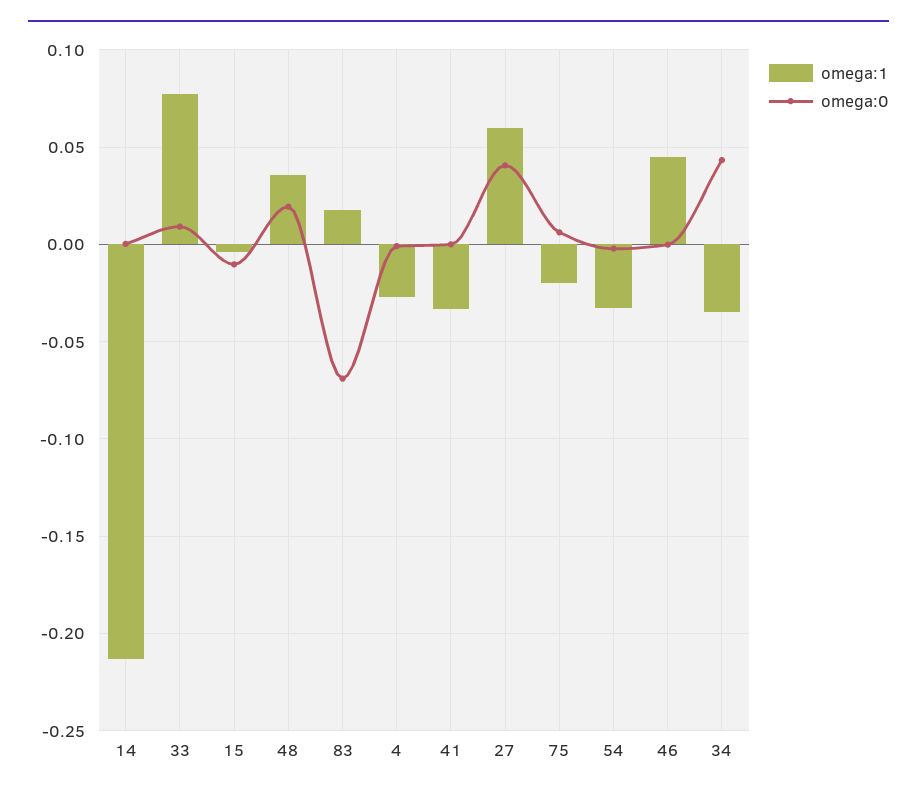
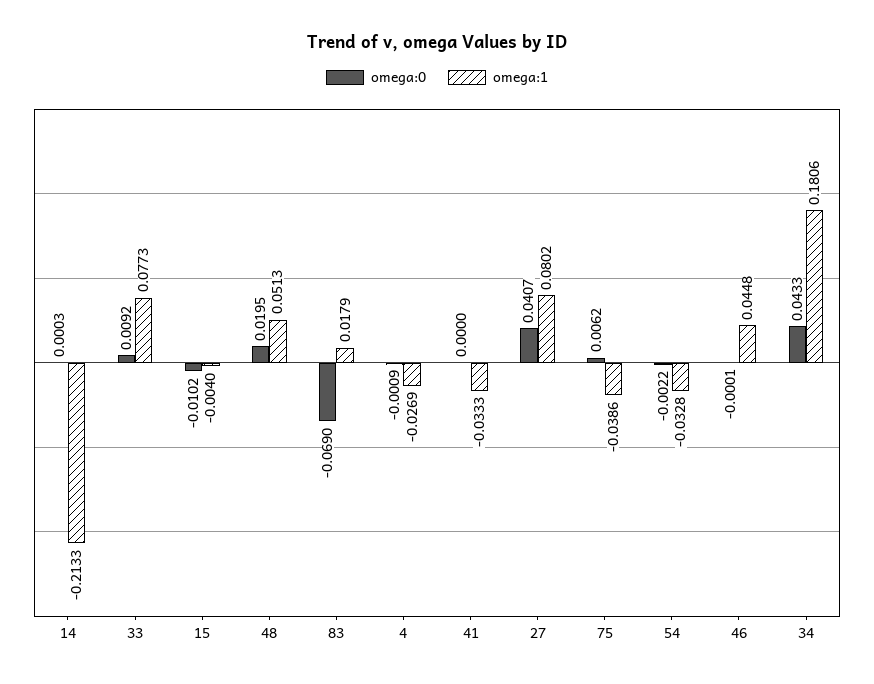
  {
    "omega:1": {
      "14": -0.2133,
      "33": 0.0773,
      "15": -0.004,
-     "48": 0.035,
+     "48": 0.0513,
      "83": 0.0179,
      "4": -0.0269,
      "41": -0.0333,
-     "27": 0.06,
+     "27": 0.0802,
-     "75": -0.02,
+     "75": -0.0386,
      "54": -0.0328,
      "46": 0.0448,
-     "34": -0.035
+     "34": 0.1806
    },
    "omega:0": {
      "14": 0.0003,
      "33": 0.0092,
      "15": -0.0102,
      "48": 0.0195,
      "83": -0.069,
      "4": -0.0009,
      "41": 0,
      "27": 0.0407,
      "75": 0.0062,
      "54": -0.0022,
      "46": -0.0001,
      "34": 0.0433
    }
  }

